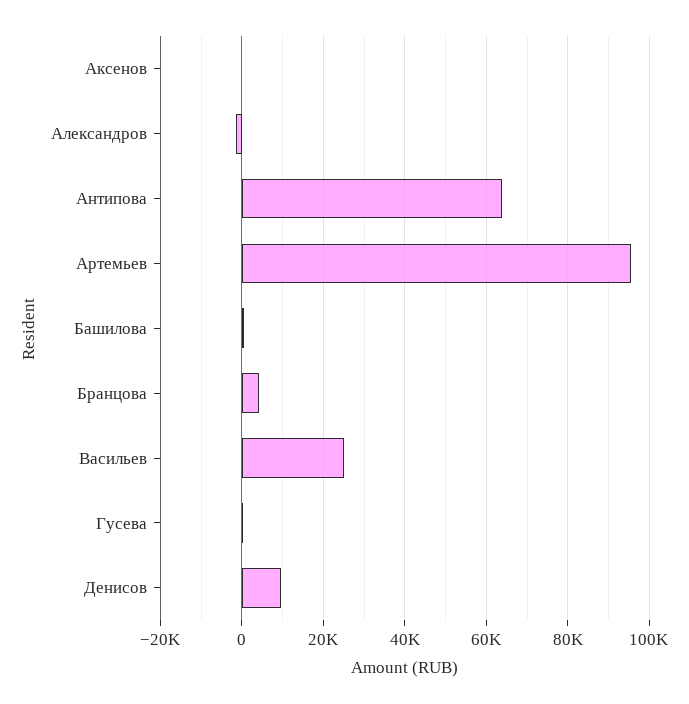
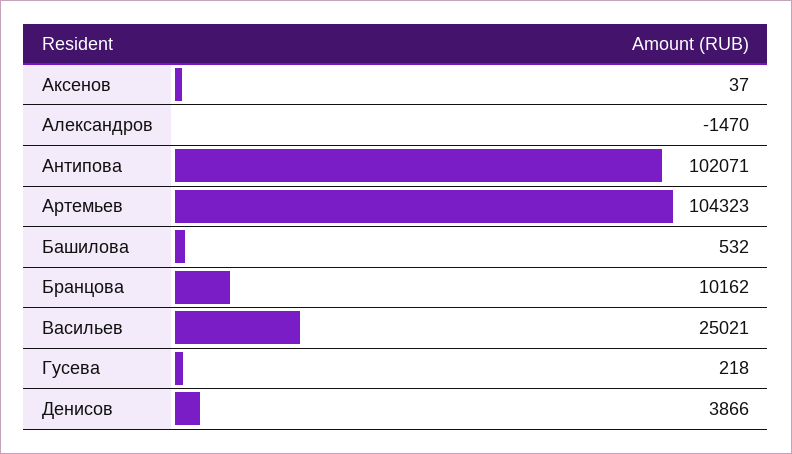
  {
    "Аксенов": 37,
    "Александров": -1470,
-   "Антипова": 64000,
+   "Антипова": 102071,
-   "Артемьев": 96000,
+   "Артемьев": 104323,
    "Башилова": 532,
-   "Бранцова": 4000,
+   "Бранцова": 10162,
    "Васильев": 25021,
    "Гусева": 218,
-   "Денисов": 10000
+   "Денисов": 3866
  }

